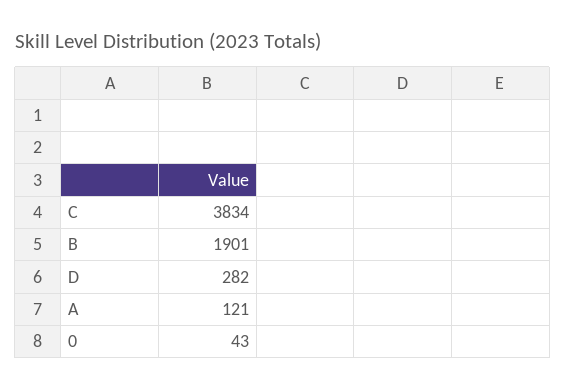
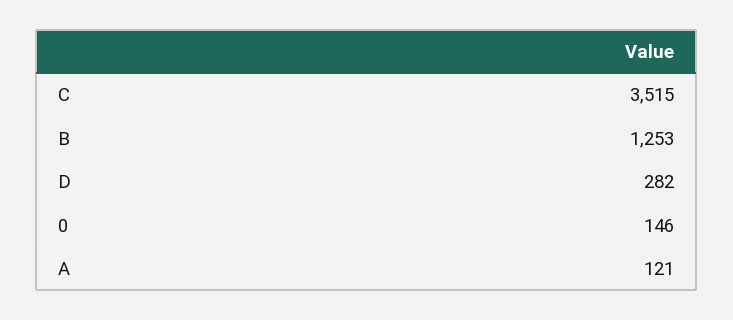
  {
-   "C": 3834,
+   "C": 3515,
-   "B": 1901,
+   "B": 1253,
    "D": 282,
    "A": 121,
-   "0": 43
+   "0": 146
  }

